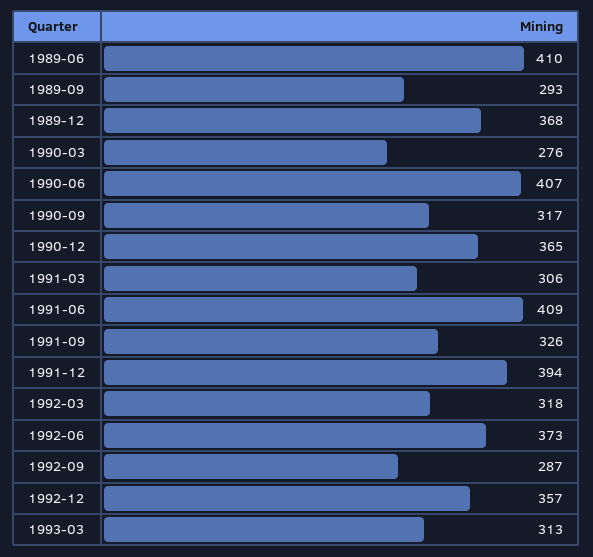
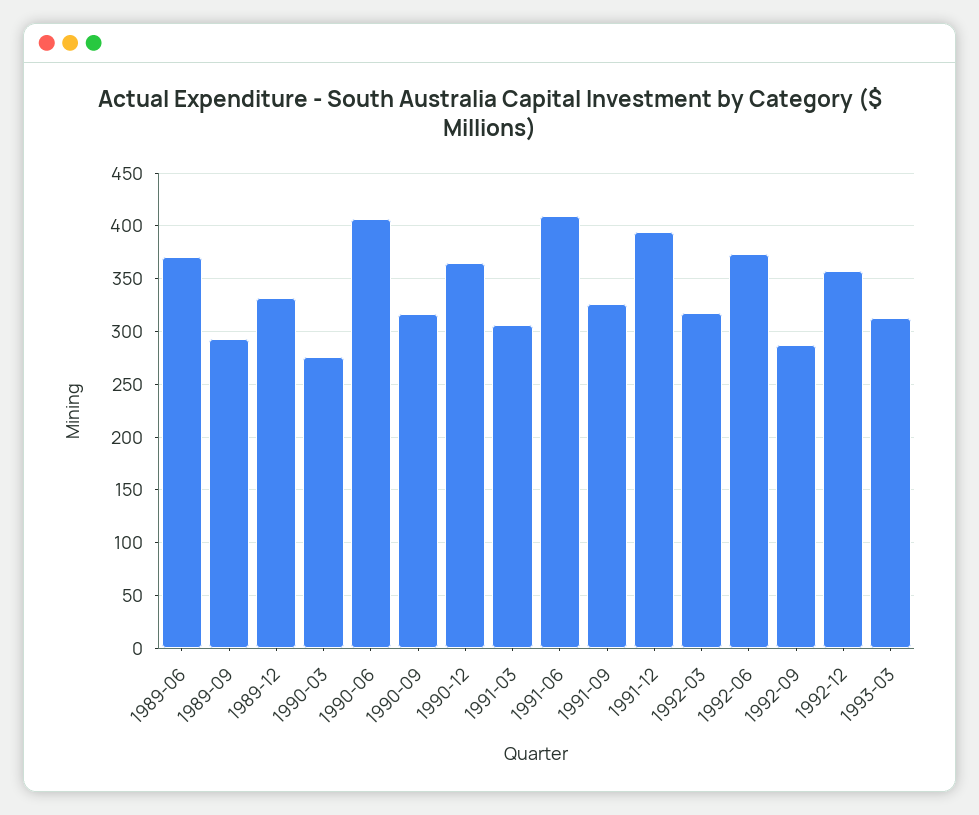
  {
-   "1989-06": 410,
+   "1989-06": 370,
    "1989-09": 293,
-   "1989-12": 368,
+   "1989-12": 330,
    "1990-03": 276,
    "1990-06": 407,
    "1990-09": 317,
    "1990-12": 365,
    "1991-03": 306,
    "1991-06": 409,
    "1991-09": 326,
    "1991-12": 394,
    "1992-03": 318,
    "1992-06": 373,
    "1992-09": 287,
    "1992-12": 357,
    "1993-03": 313
  }

